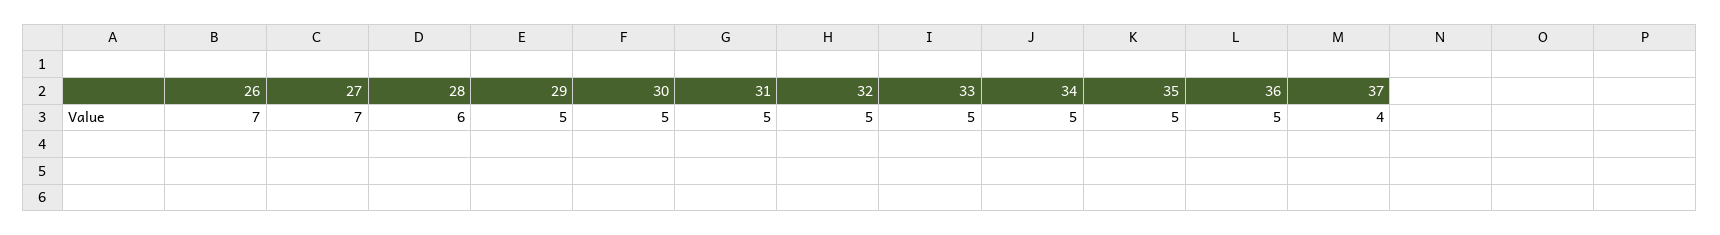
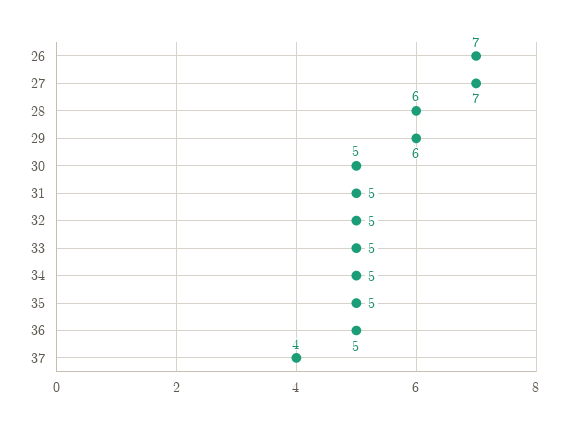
  {
    "26": 7,
    "27": 7,
    "28": 6,
-   "29": 5,
+   "29": 6,
    "30": 5,
    "31": 5,
    "32": 5,
    "33": 5,
    "34": 5,
    "35": 5,
    "36": 5,
    "37": 4
  }

